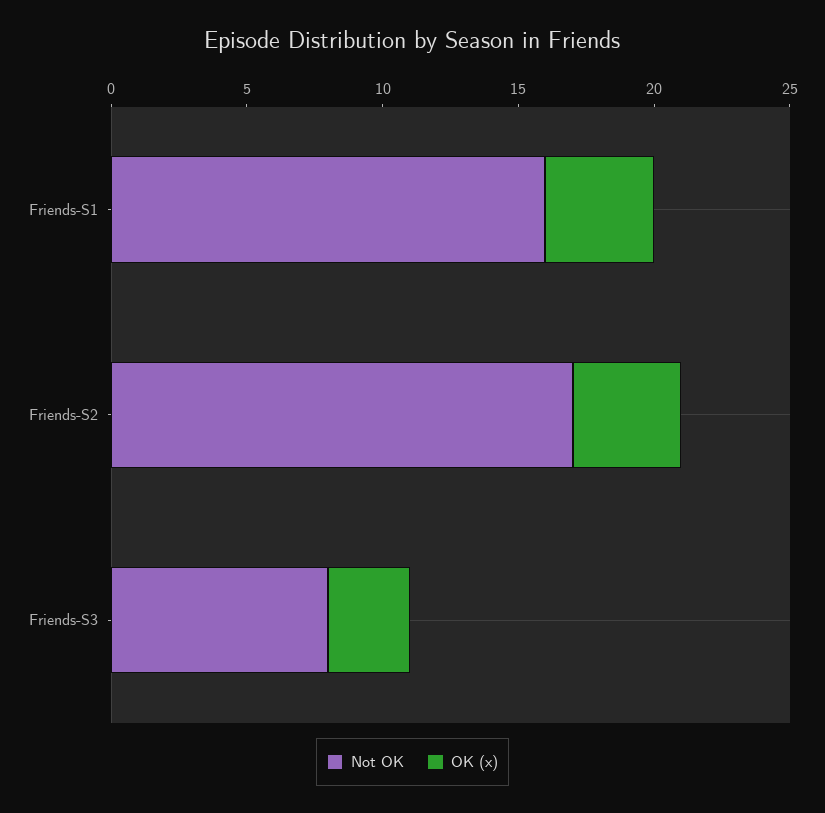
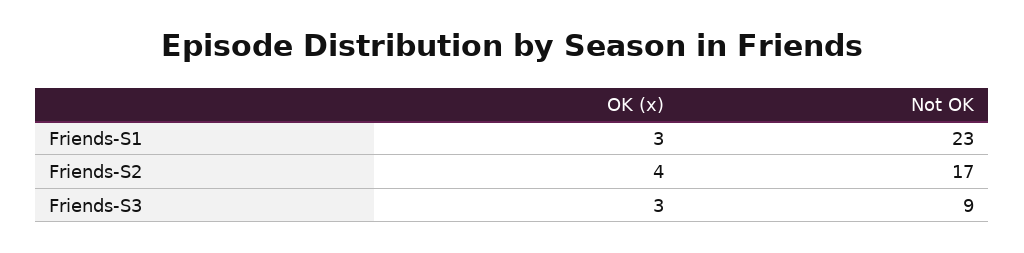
  {
    "Not OK": {
-     "Friends-S1": 16,
+     "Friends-S1": 23,
      "Friends-S2": 17,
-     "Friends-S3": 8
+     "Friends-S3": 9
    },
    "OK (x)": {
-     "Friends-S1": 4,
+     "Friends-S1": 3,
      "Friends-S2": 4,
      "Friends-S3": 3
    }
  }

